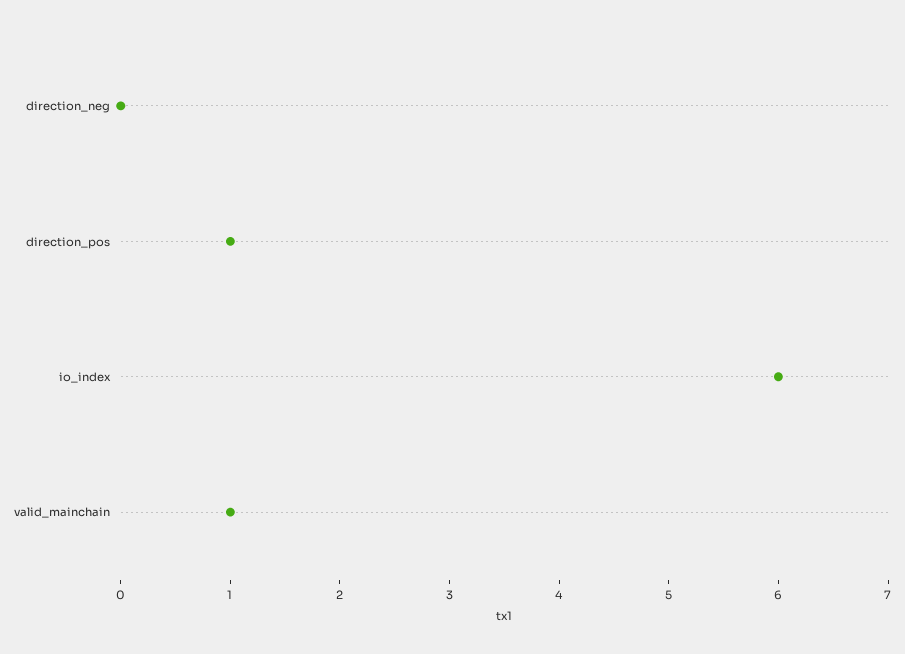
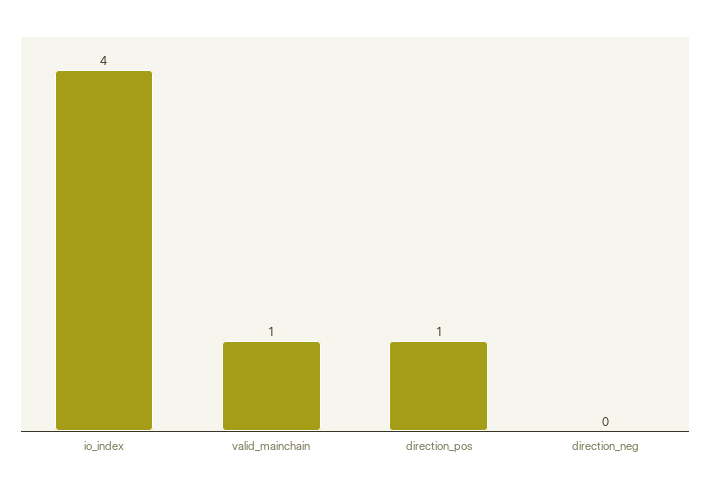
  {
    "direction_neg": 0,
    "direction_pos": 1,
-   "io_index": 6,
+   "io_index": 4,
    "valid_mainchain": 1
  }

